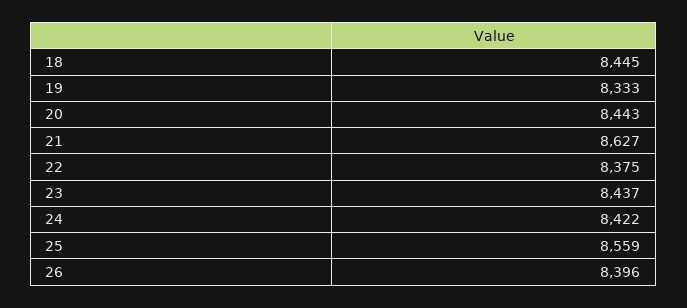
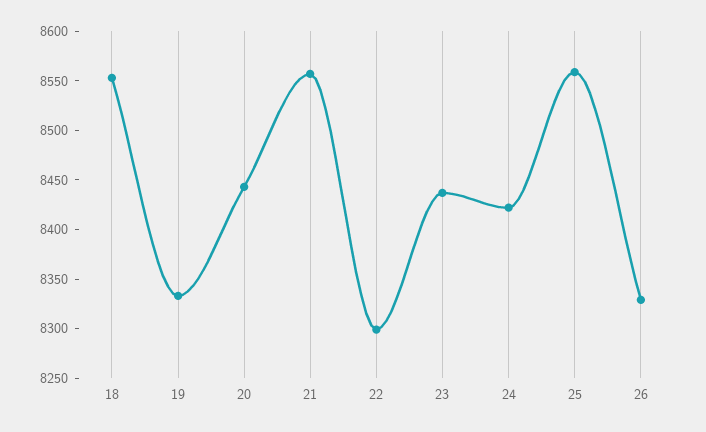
  {
-   "18": 8445,
+   "18": 8550,
    "19": 8333,
    "20": 8443,
-   "21": 8627,
+   "21": 8560,
-   "22": 8375,
+   "22": 8300,
    "23": 8437,
    "24": 8422,
    "25": 8559,
-   "26": 8396
+   "26": 8330
  }

